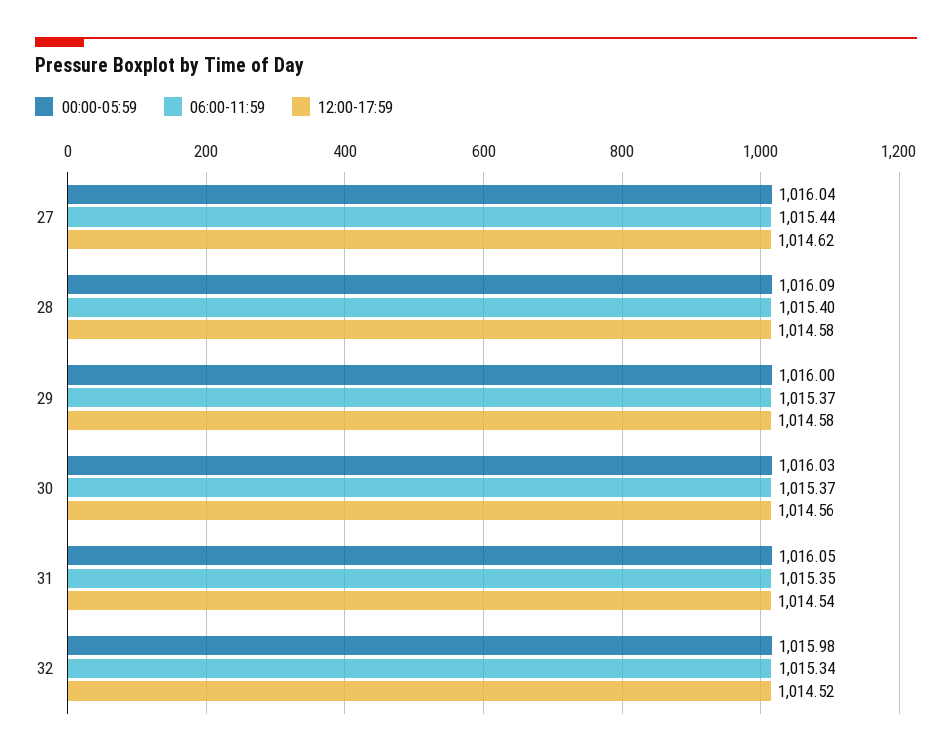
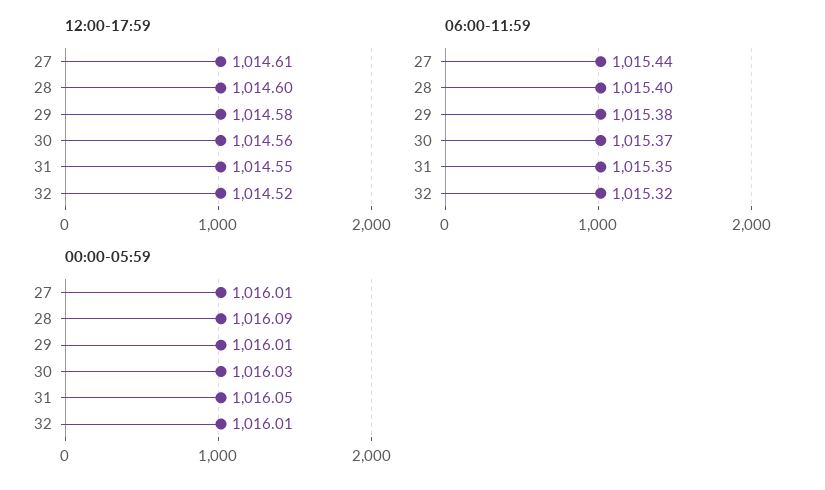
  {
    "00:00-05:59": {
-     "27": 1016.04,
+     "27": 1016.01,
      "28": 1016.09,
-     "29": 1016,
+     "29": 1016.01,
      "30": 1016.03,
      "31": 1016.05,
-     "32": 1015.98
+     "32": 1016.01
    },
    "06:00-11:59": {
      "27": 1015.44,
      "28": 1015.4,
-     "29": 1015.37,
+     "29": 1015.38,
      "30": 1015.37,
      "31": 1015.35,
-     "32": 1015.34
+     "32": 1015.32
    },
    "12:00-17:59": {
-     "27": 1014.62,
+     "27": 1014.61,
-     "28": 1014.58,
+     "28": 1014.6,
      "29": 1014.58,
      "30": 1014.56,
-     "31": 1014.54,
+     "31": 1014.55,
      "32": 1014.52
    }
  }

